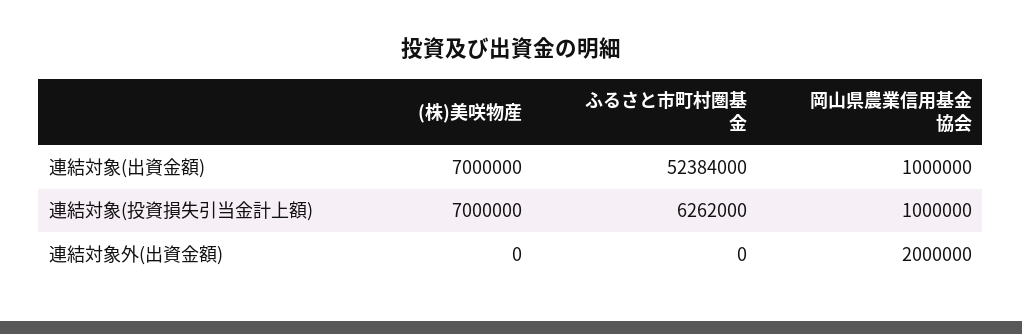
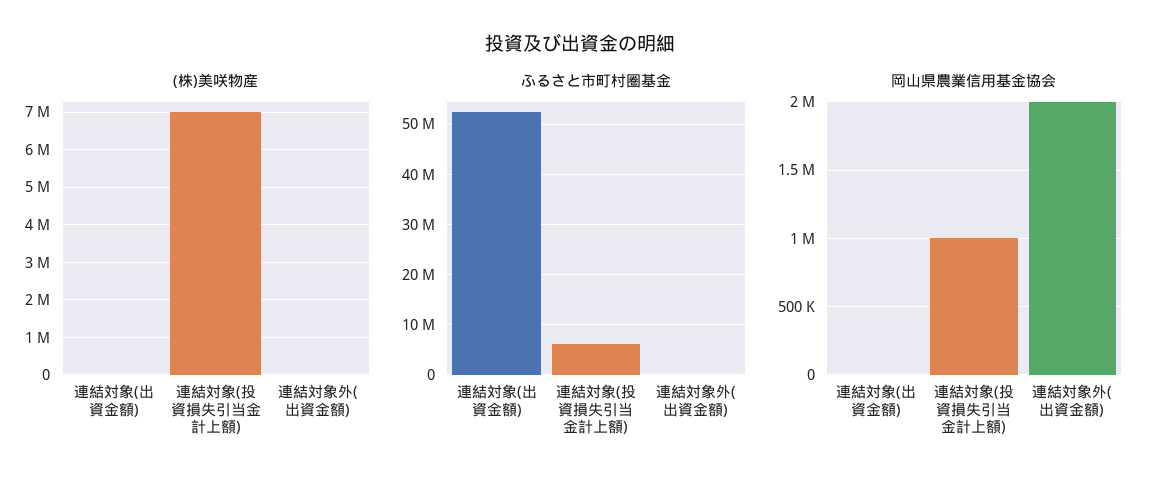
  {
    "(株)美咲物産": {
-     "連結対象(出資金額)": 7000000,
+     "連結対象(出資金額)": 0,
      "連結対象(投資損失引当金計上額)": 7000000,
      "連結対象外(出資金額)": 0
    },
    "ふるさと市町村圏基金": {
      "連結対象(出資金額)": 52384000,
      "連結対象(投資損失引当金計上額)": 6262000,
      "連結対象外(出資金額)": 0
    },
    "岡山県農業信用基金協会": {
-     "連結対象(出資金額)": 1000000,
+     "連結対象(出資金額)": 0,
      "連結対象(投資損失引当金計上額)": 1000000,
      "連結対象外(出資金額)": 2000000
    }
  }

